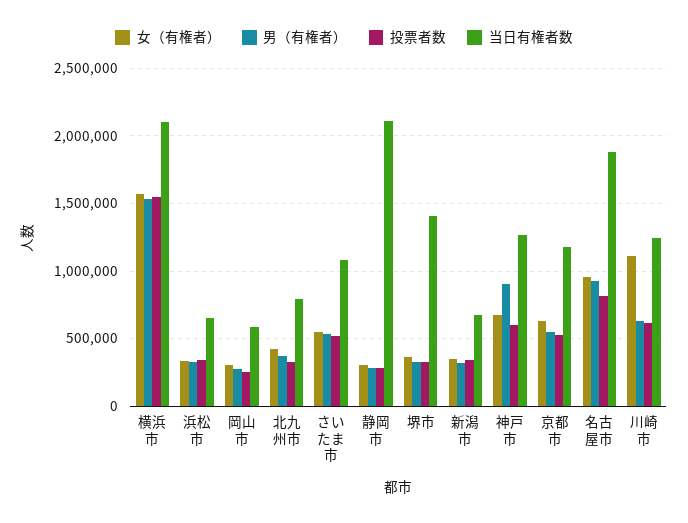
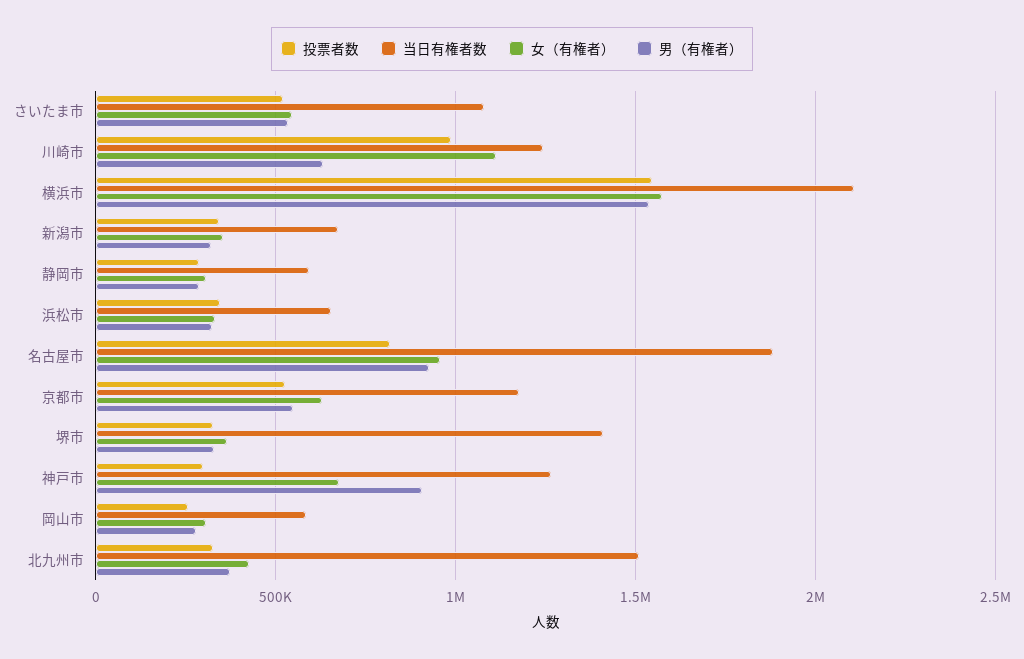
  {
    "女（有権者）": {
      "横浜市": 1550000,
      "浜松市": 350000,
      "岡山市": 300000,
      "北九州市": 450000,
      "さいたま市": 550000,
      "静岡市": 300000,
      "堺市": 350000,
      "新潟市": 350000,
      "神戸市": 650000,
      "京都市": 650000,
      "名古屋市": 950000,
      "川崎市": 1100000
    },
    "男（有権者）": {
      "横浜市": 1550000,
      "浜松市": 300000,
      "岡山市": 300000,
      "北九州市": 350000,
      "さいたま市": 550000,
      "静岡市": 300000,
      "堺市": 350000,
      "新潟市": 300000,
      "神戸市": 900000,
      "京都市": 550000,
      "名古屋市": 950000,
      "川崎市": 650000
    },
    "投票者数": {
      "横浜市": 1550000,
      "浜松市": 350000,
      "岡山市": 250000,
      "北九州市": 350000,
      "さいたま市": 500000,
      "静岡市": 300000,
      "堺市": 300000,
      "新潟市": 350000,
-     "神戸市": 600000,
+     "神戸市": 300000,
      "京都市": 550000,
      "名古屋市": 800000,
-     "川崎市": 600000
+     "川崎市": 1000000
    },
    "当日有権者数": {
      "横浜市": 2100000,
      "浜松市": 650000,
      "岡山市": 600000,
-     "北九州市": 800000,
+     "北九州市": 1500000,
      "さいたま市": 1100000,
-     "静岡市": 2100000,
+     "静岡市": 600000,
      "堺市": 1400000,
      "新潟市": 650000,
      "神戸市": 1250000,
      "京都市": 1200000,
      "名古屋市": 1900000,
      "川崎市": 1250000
    }
  }

